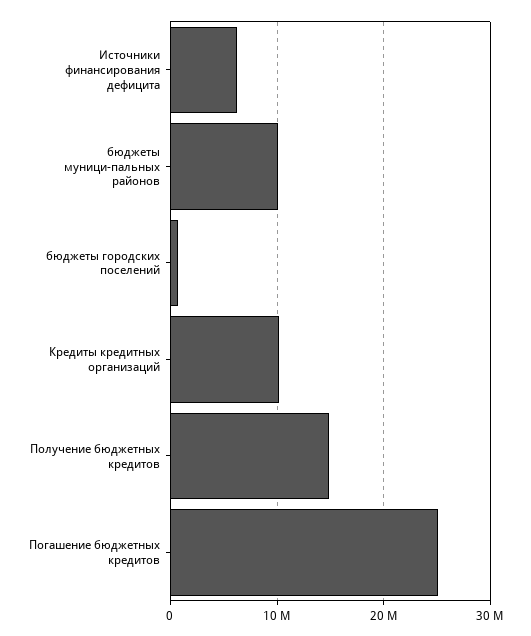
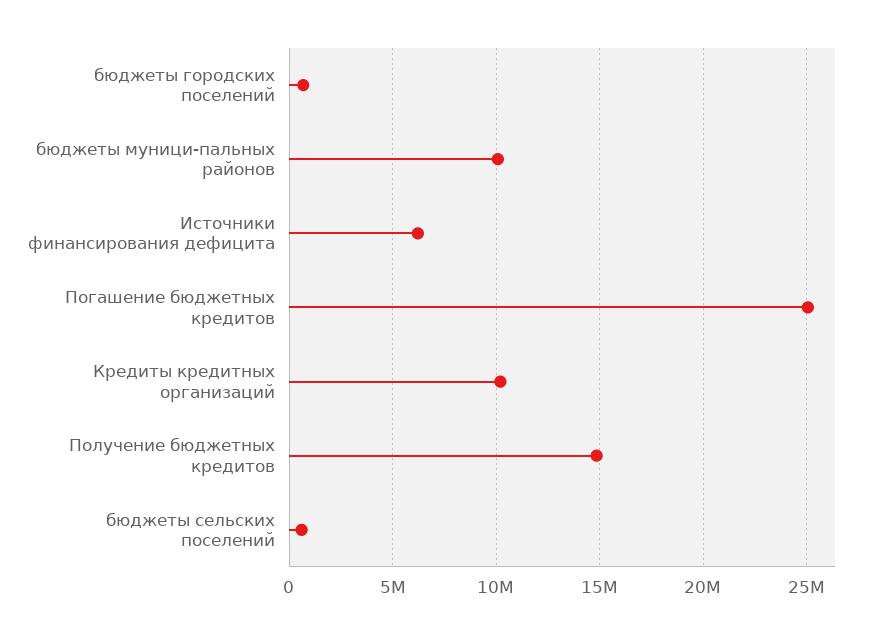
  {
    "Источники финансирования дефицита": 6000000,
    "бюджеты муници-пальных районов": 10000000,
    "бюджеты городских поселений": 500000,
    "Кредиты кредитных организаций": 10000000,
    "Получение бюджетных кредитов": 15000000,
-   "Погашение бюджетных кредитов": 25000000
+   "Погашение бюджетных кредитов": 25000000,
+   "бюджеты сельских поселений": 500000
  }

